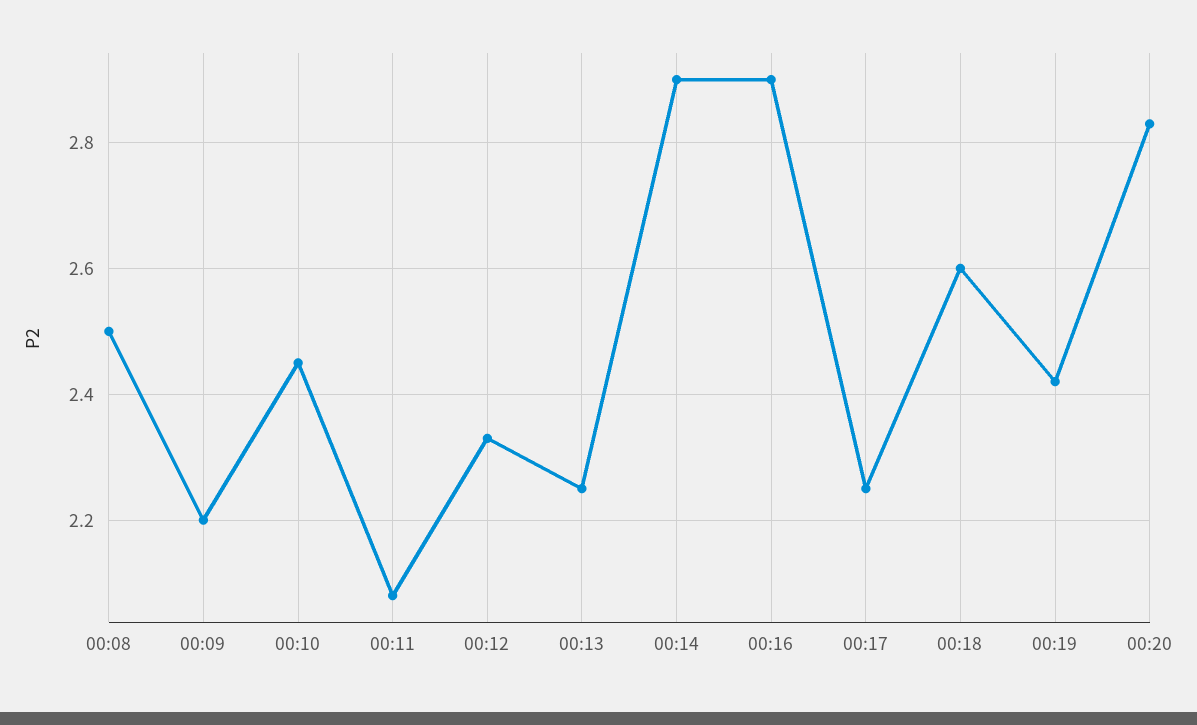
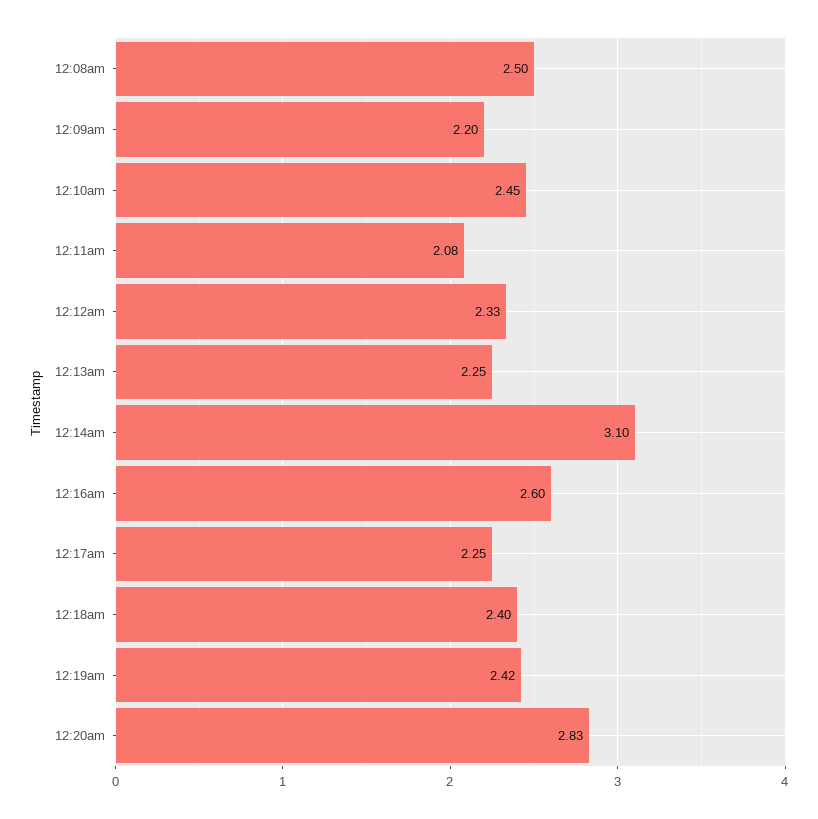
  {
    "00:08": 2.5,
    "00:09": 2.2,
    "00:10": 2.45,
    "00:11": 2.08,
    "00:12": 2.33,
    "00:13": 2.25,
-   "00:14": 2.9,
+   "00:14": 3.1,
-   "00:16": 2.9,
+   "00:16": 2.6,
    "00:17": 2.25,
-   "00:18": 2.6,
+   "00:18": 2.4,
    "00:19": 2.42,
    "00:20": 2.83
  }

